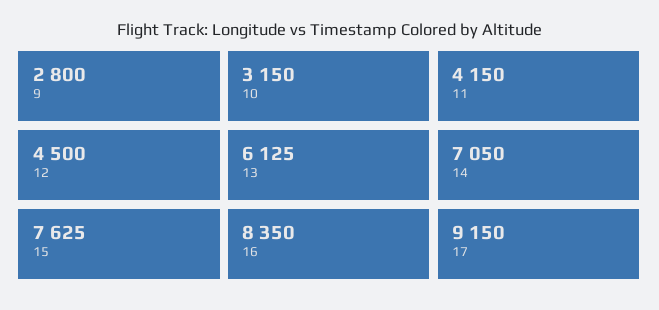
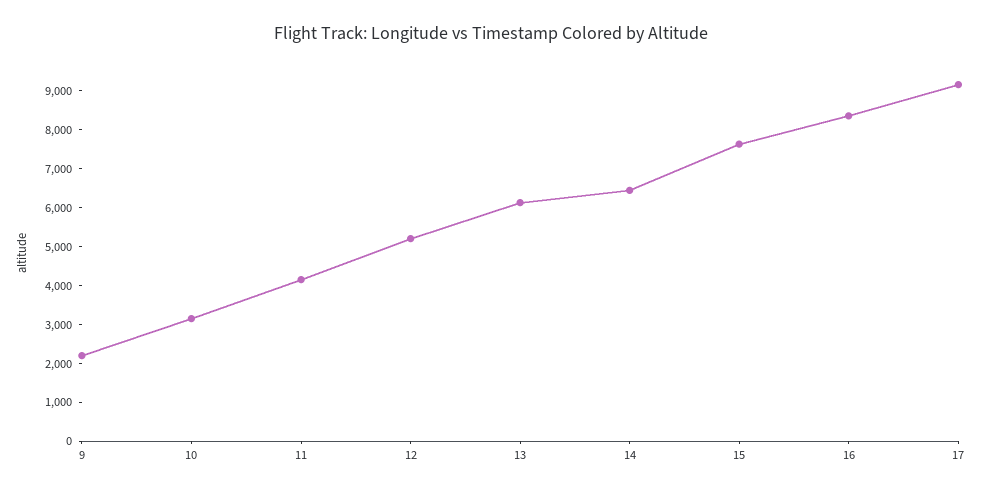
  {
-   "9": 2800,
+   "9": 2250,
    "10": 3150,
    "11": 4150,
-   "12": 4500,
+   "12": 5250,
    "13": 6125,
-   "14": 7050,
+   "14": 6500,
    "15": 7625,
    "16": 8350,
    "17": 9150
  }

